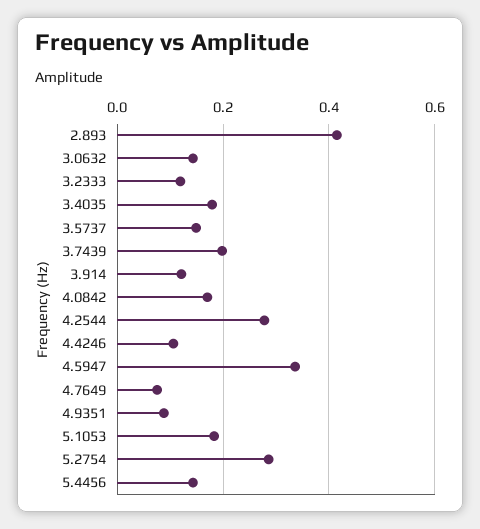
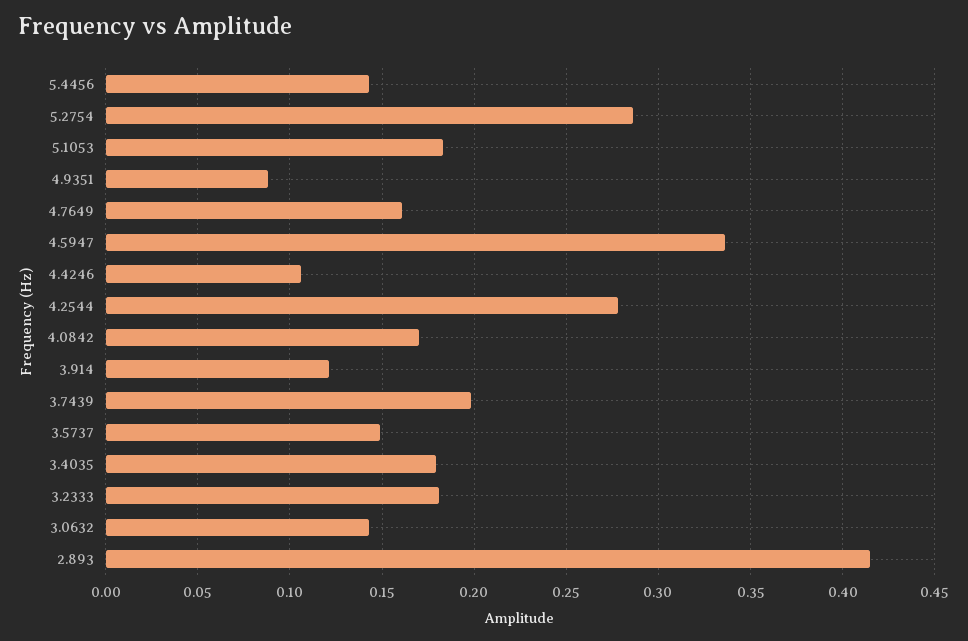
  {
    "2.893": 0.415,
    "3.0632": 0.145,
-   "3.2333": 0.12,
+   "3.2333": 0.18,
    "3.4035": 0.18,
    "3.5737": 0.15,
    "3.7439": 0.2,
    "3.914": 0.12,
    "4.0842": 0.17,
    "4.2544": 0.28,
    "4.4246": 0.105,
    "4.5947": 0.335,
-   "4.7649": 0.08,
+   "4.7649": 0.16,
    "4.9351": 0.09,
    "5.1053": 0.185,
    "5.2754": 0.285,
    "5.4456": 0.145
  }

